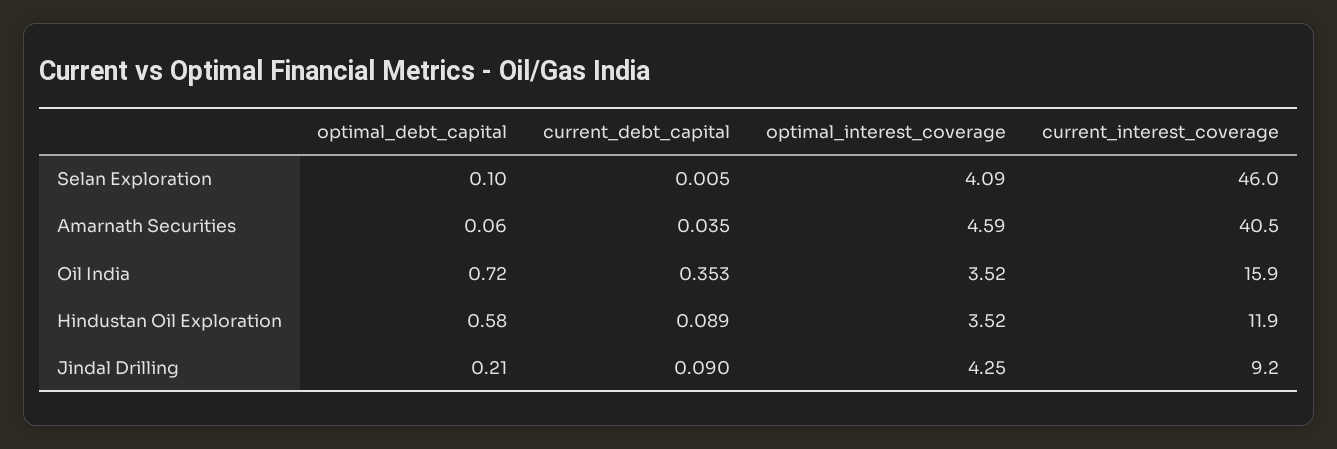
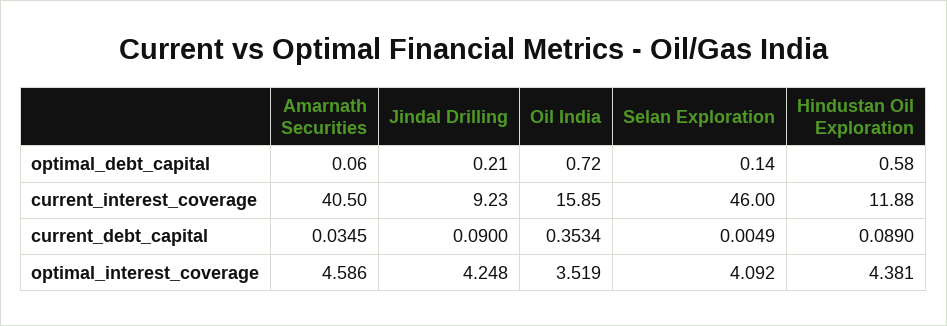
  {
    "optimal_debt_capital": {
-     "Selan Exploration": 0.1,
+     "Selan Exploration": 0.14,
      "Amarnath Securities": 0.06,
      "Oil India": 0.72,
      "Hindustan Oil Exploration": 0.58,
      "Jindal Drilling": 0.21
    },
    "current_debt_capital": {
      "Selan Exploration": 0.0049,
      "Amarnath Securities": 0.0345,
      "Oil India": 0.3534,
      "Hindustan Oil Exploration": 0.089,
      "Jindal Drilling": 0.09
    },
    "optimal_interest_coverage": {
      "Selan Exploration": 4.092,
      "Amarnath Securities": 4.586,
      "Oil India": 3.519,
-     "Hindustan Oil Exploration": 3.52,
+     "Hindustan Oil Exploration": 4.381,
      "Jindal Drilling": 4.248
    },
    "current_interest_coverage": {
      "Selan Exploration": 46,
      "Amarnath Securities": 40.5,
      "Oil India": 15.85,
      "Hindustan Oil Exploration": 11.88,
      "Jindal Drilling": 9.23
    }
  }

